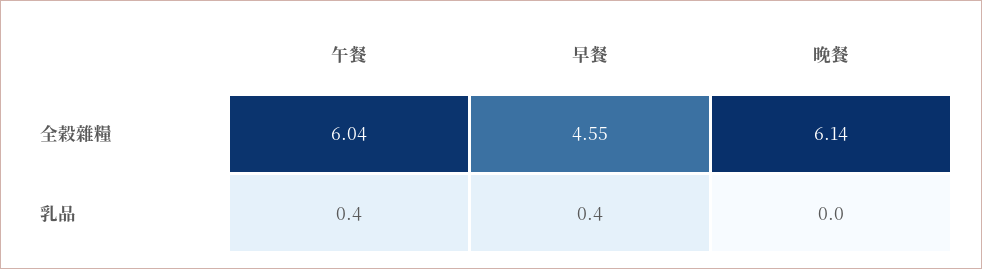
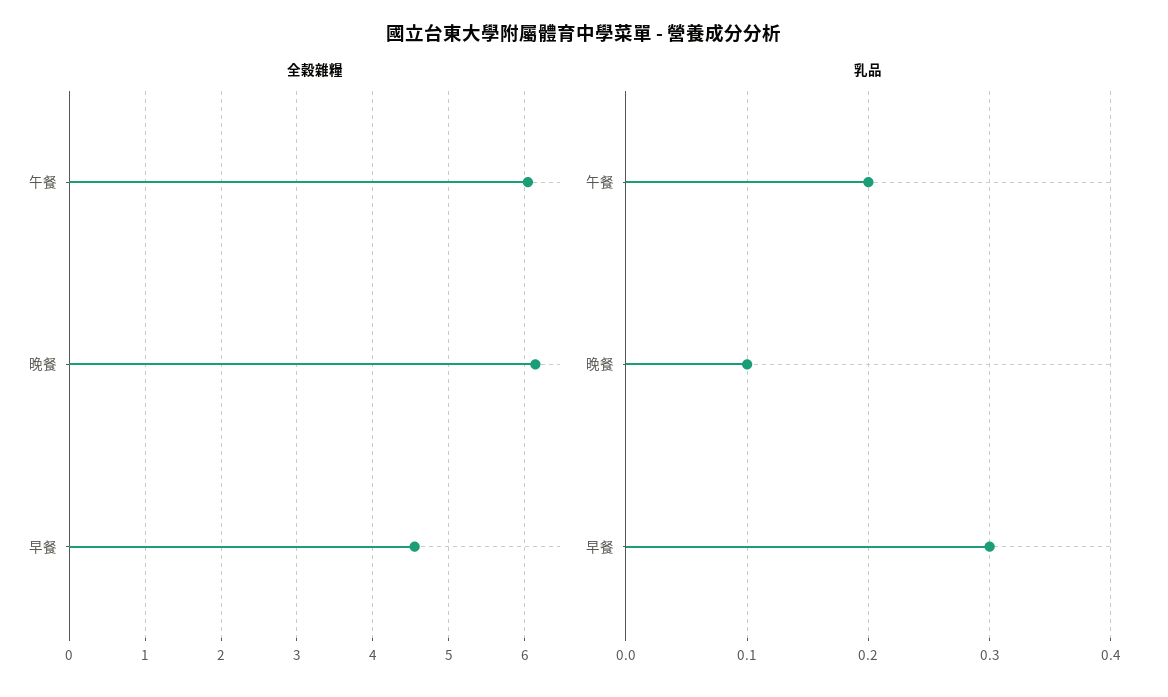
  {
    "全穀雜糧": {
      "午餐": 6.04,
      "早餐": 4.55,
      "晚餐": 6.14
    },
    "乳品": {
-     "午餐": 0.4,
+     "午餐": 0.2,
-     "早餐": 0.4,
+     "早餐": 0.3,
-     "晚餐": 0
+     "晚餐": 0.1
    }
  }

